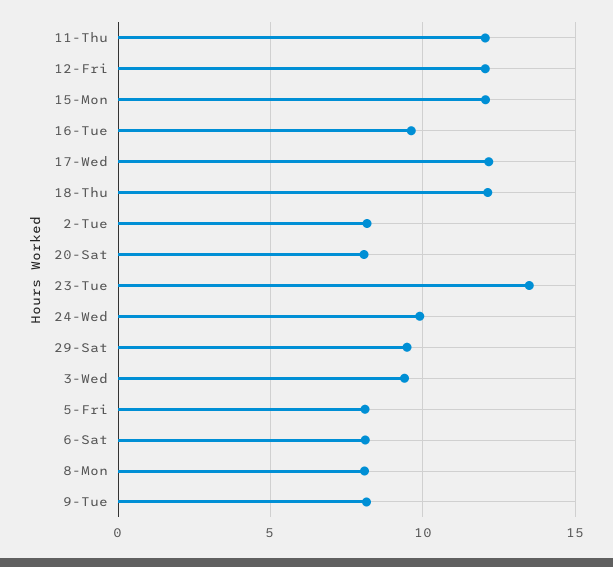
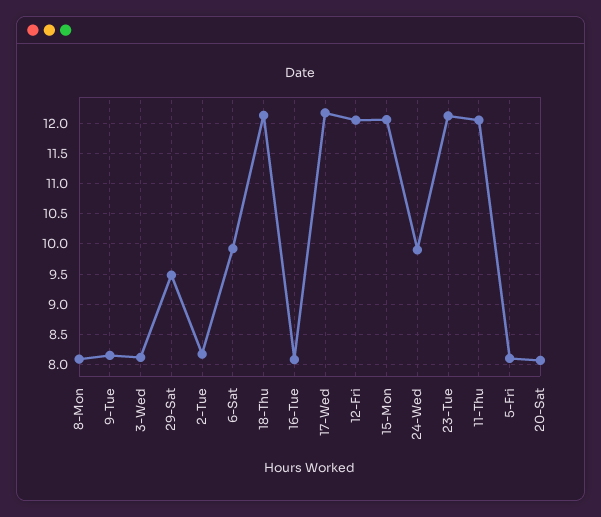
  {
    "11-Thu": 12.1,
    "12-Fri": 12.1,
    "15-Mon": 12.1,
-   "16-Tue": 9.5,
+   "16-Tue": 8.1,
    "17-Wed": 12.2,
    "18-Thu": 12.1,
    "2-Tue": 8.2,
    "20-Sat": 8.1,
-   "23-Tue": 13.5,
+   "23-Tue": 12.1,
    "24-Wed": 9.9,
    "29-Sat": 9.5,
-   "3-Wed": 9.5,
+   "3-Wed": 8.1,
    "5-Fri": 8.1,
-   "6-Sat": 8,
+   "6-Sat": 9.9,
    "8-Mon": 8.1,
    "9-Tue": 8.2
  }

